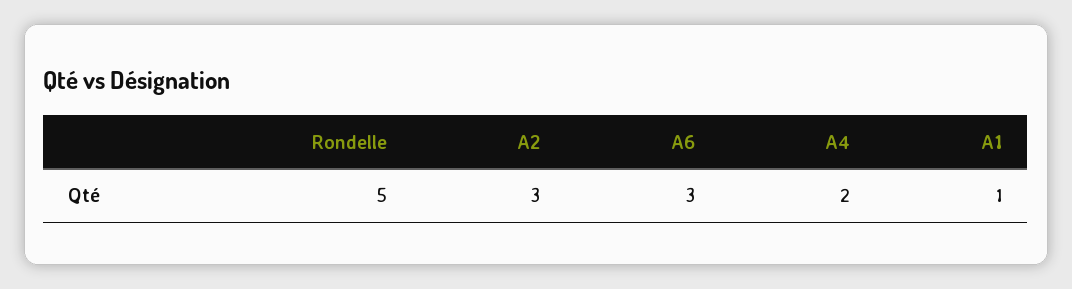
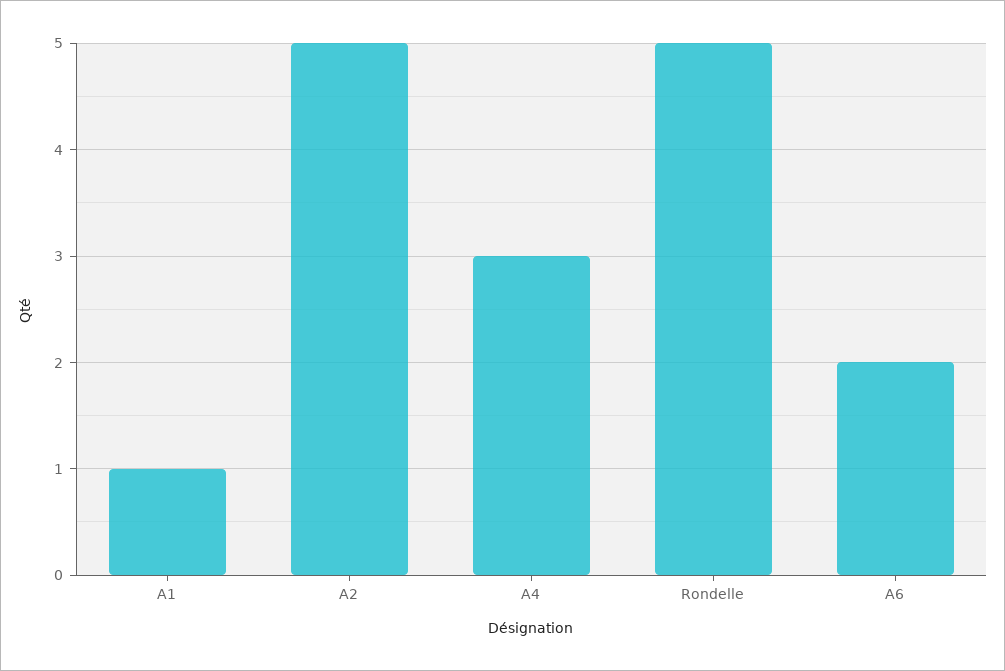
  {
    "Rondelle": 5,
-   "A2": 3,
+   "A2": 5,
-   "A6": 3,
+   "A6": 2,
-   "A4": 2,
+   "A4": 3,
    "A1": 1
  }

